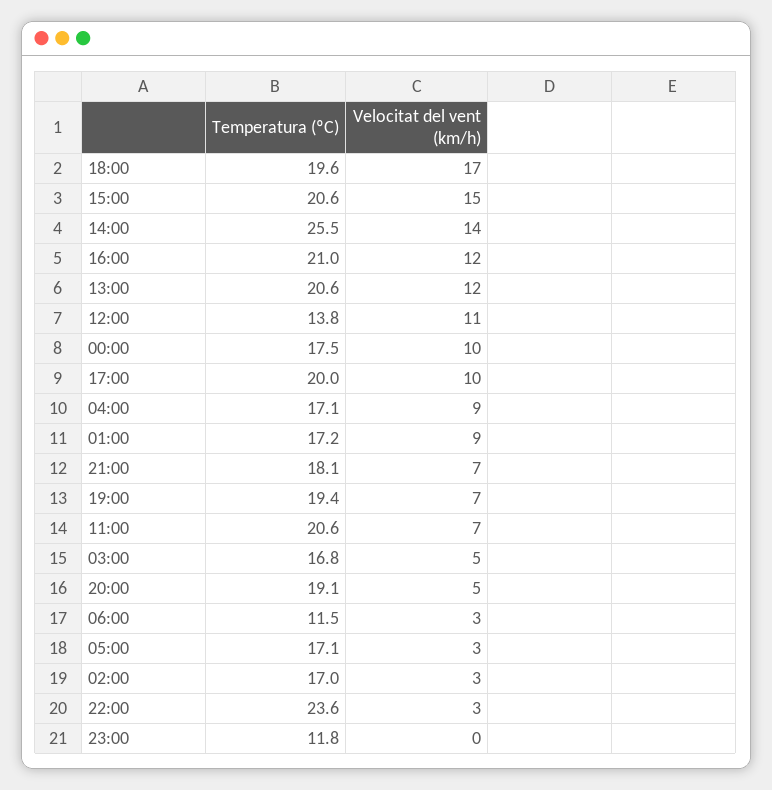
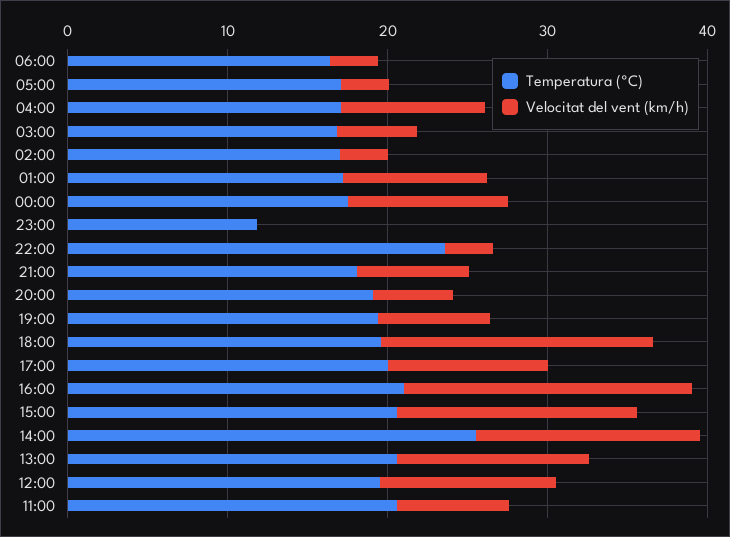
  {
    "Temperatura (ºC)": {
      "18:00": 19.6,
      "15:00": 20.6,
      "14:00": 25.5,
      "16:00": 21,
      "13:00": 20.6,
-     "12:00": 13.8,
+     "12:00": 20,
      "00:00": 17.5,
      "17:00": 20,
      "04:00": 17.1,
      "01:00": 17.2,
      "21:00": 18.1,
      "19:00": 19.4,
      "11:00": 20.6,
      "03:00": 16.8,
      "20:00": 19.1,
-     "06:00": 11.5,
+     "06:00": 16,
      "05:00": 17.1,
      "02:00": 17,
      "22:00": 23.6,
      "23:00": 11.8
    },
    "Velocitat del vent (km/h)": {
      "18:00": 17,
      "15:00": 15,
      "14:00": 14,
-     "16:00": 12,
+     "16:00": 18,
      "13:00": 12,
      "12:00": 11,
      "00:00": 10,
      "17:00": 10,
      "04:00": 9,
      "01:00": 9,
      "21:00": 7,
      "19:00": 7,
      "11:00": 7,
      "03:00": 5,
      "20:00": 5,
      "06:00": 3,
      "05:00": 3,
      "02:00": 3,
      "22:00": 3,
      "23:00": 0
    }
  }

